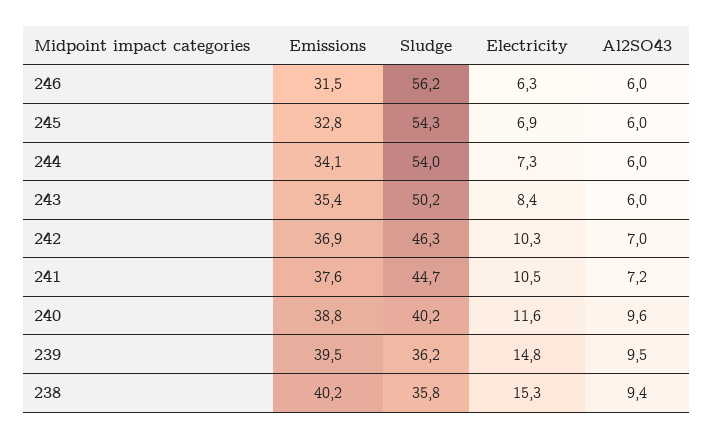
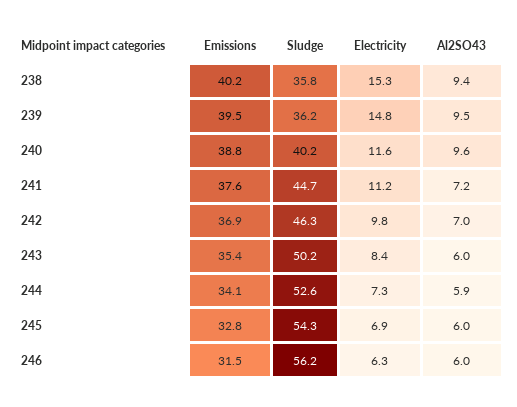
  {
    "Emissions": {
      "246": 31.5,
      "245": 32.8,
      "244": 34.1,
      "243": 35.4,
      "242": 36.9,
      "241": 37.6,
      "240": 38.8,
      "239": 39.5,
      "238": 40.2
    },
    "Sludge": {
      "246": 56.2,
      "245": 54.3,
-     "244": 54,
+     "244": 52.6,
      "243": 50.2,
      "242": 46.3,
      "241": 44.7,
      "240": 40.2,
      "239": 36.2,
      "238": 35.8
    },
    "Electricity": {
      "246": 6.3,
      "245": 6.9,
      "244": 7.3,
      "243": 8.4,
-     "242": 10.3,
+     "242": 9.8,
-     "241": 10.5,
+     "241": 11.2,
      "240": 11.6,
      "239": 14.8,
      "238": 15.3
    },
    "Al2SO43": {
      "246": 6,
      "245": 6,
-     "244": 6,
+     "244": 5.9,
      "243": 6,
      "242": 7,
      "241": 7.2,
      "240": 9.6,
      "239": 9.5,
      "238": 9.4
    }
  }

